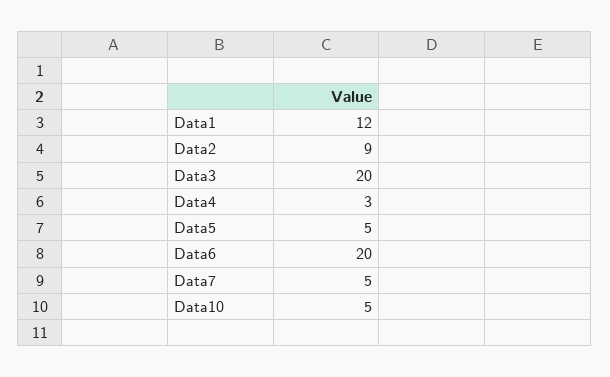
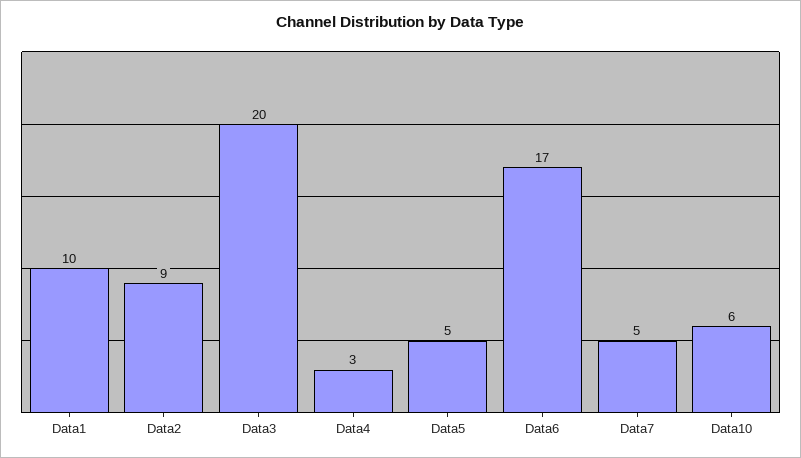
  {
-   "Data1": 12,
+   "Data1": 10,
    "Data2": 9,
    "Data3": 20,
    "Data4": 3,
    "Data5": 5,
-   "Data6": 20,
+   "Data6": 17,
    "Data7": 5,
-   "Data10": 5
+   "Data10": 6
  }

